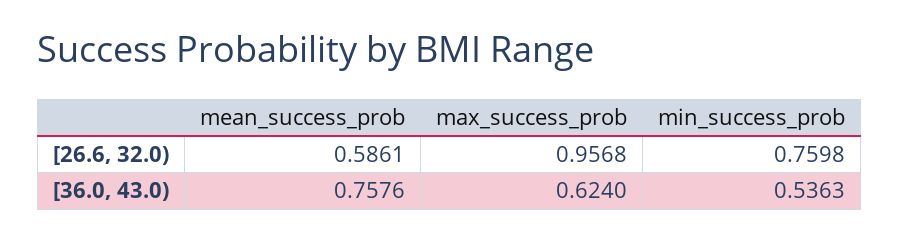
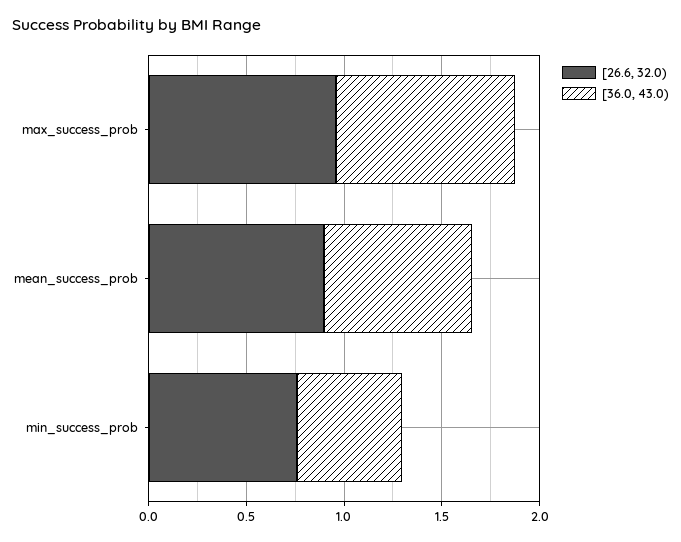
  {
    "[26.6, 32.0)": {
-     "mean_success_prob": 0.5861,
+     "mean_success_prob": 0.9,
      "max_success_prob": 0.9568,
      "min_success_prob": 0.7598
    },
    "[36.0, 43.0)": {
      "mean_success_prob": 0.7576,
-     "max_success_prob": 0.624,
+     "max_success_prob": 0.9,
      "min_success_prob": 0.5363
    }
  }

